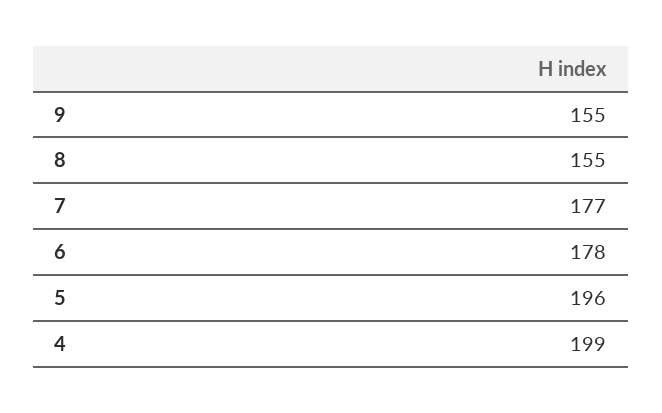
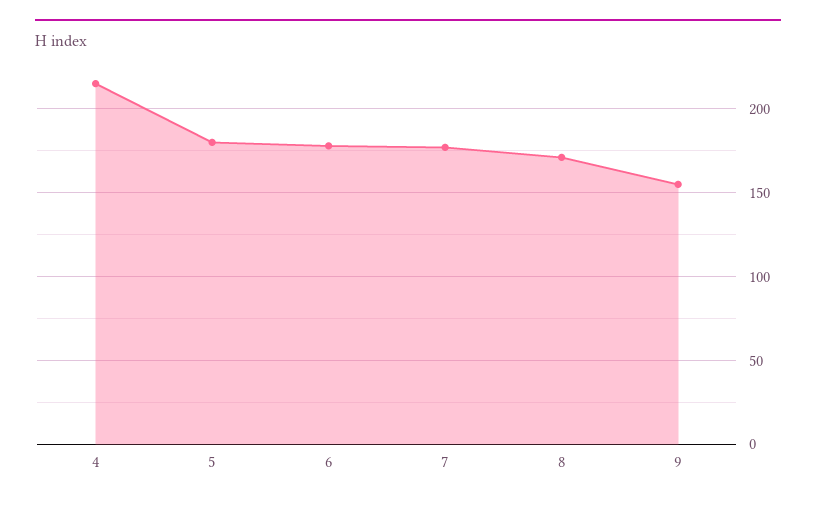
  {
    "9": 155,
-   "8": 155,
+   "8": 170,
    "7": 177,
    "6": 178,
-   "5": 196,
+   "5": 180,
-   "4": 199
+   "4": 215
  }

